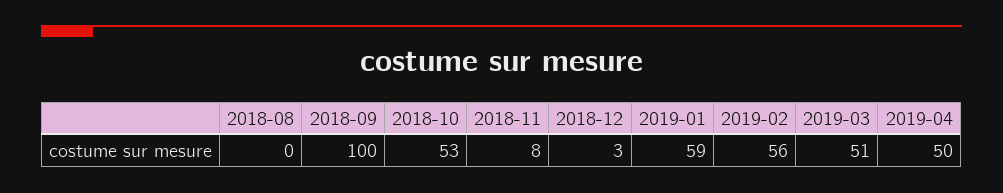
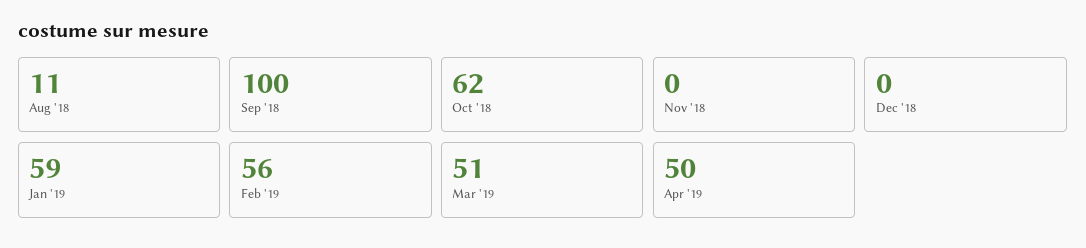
  {
-   "2018-08": 0,
+   "2018-08": 11,
    "2018-09": 100,
-   "2018-10": 53,
+   "2018-10": 62,
-   "2018-11": 8,
+   "2018-11": 0,
-   "2018-12": 3,
+   "2018-12": 0,
    "2019-01": 59,
    "2019-02": 56,
    "2019-03": 51,
    "2019-04": 50
  }

